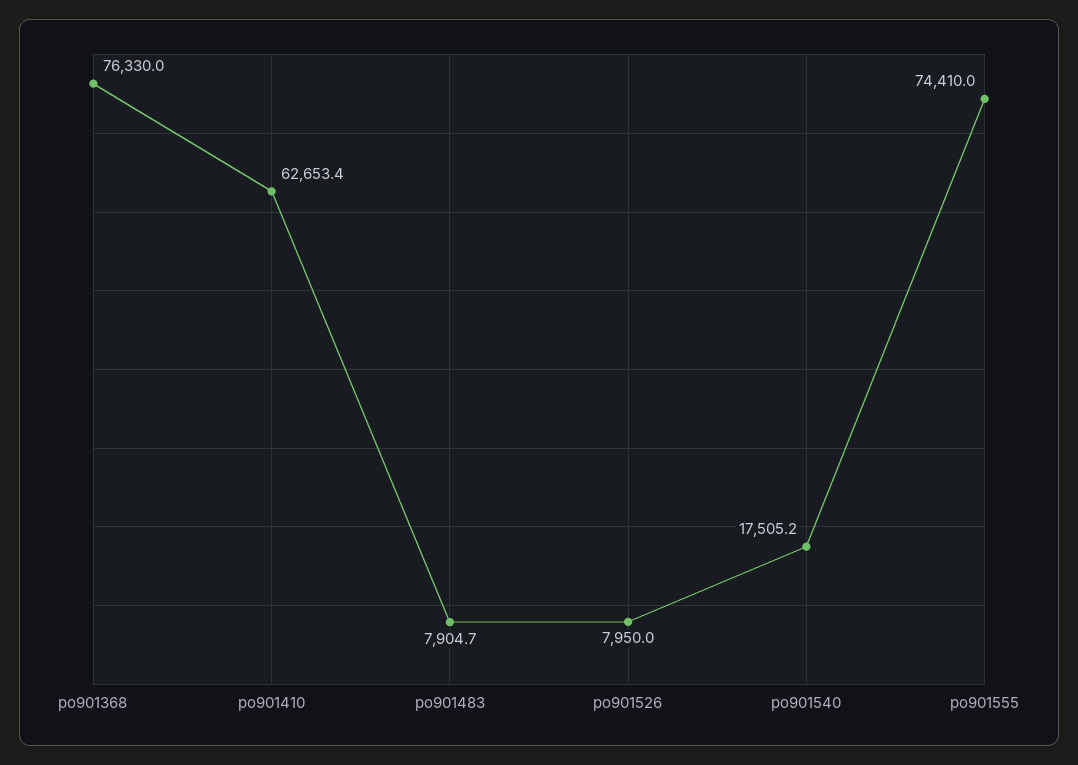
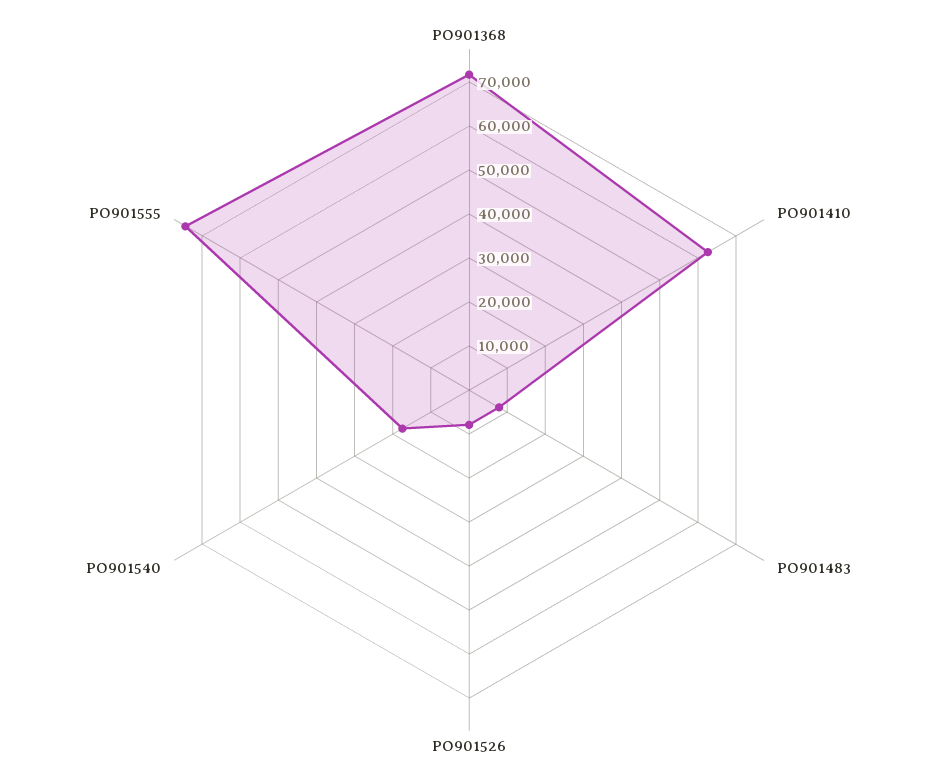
  {
-   "po901368": 76330,
+   "po901368": 72000,
    "po901410": 62653.4,
    "po901483": 7904.7,
    "po901526": 7950,
    "po901540": 17505.2,
    "po901555": 74410
  }

